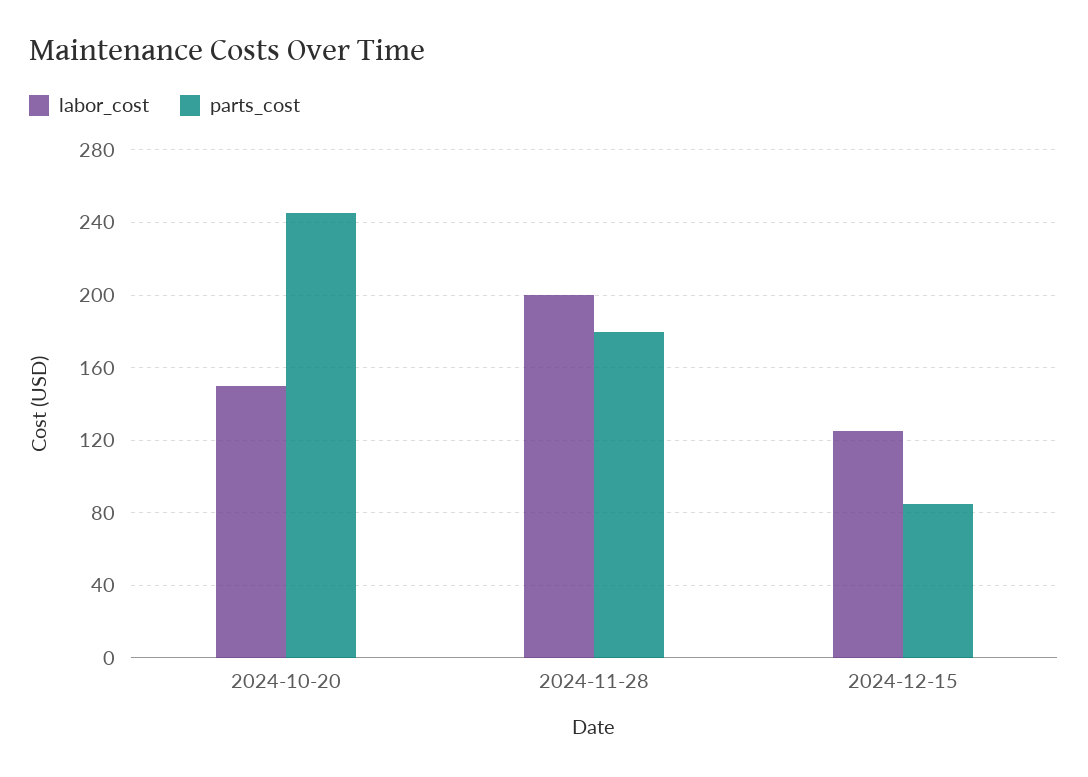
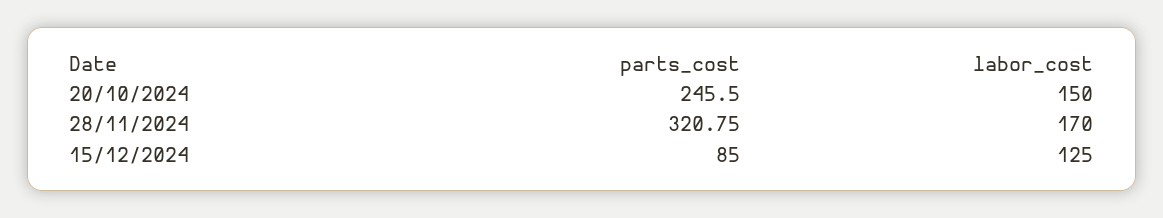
  {
    "labor_cost": {
      "2024-10-20": 150,
-     "2024-11-28": 200,
+     "2024-11-28": 170,
      "2024-12-15": 125
    },
    "parts_cost": {
      "2024-10-20": 245.5,
-     "2024-11-28": 180,
+     "2024-11-28": 320.75,
      "2024-12-15": 85
    }
  }

